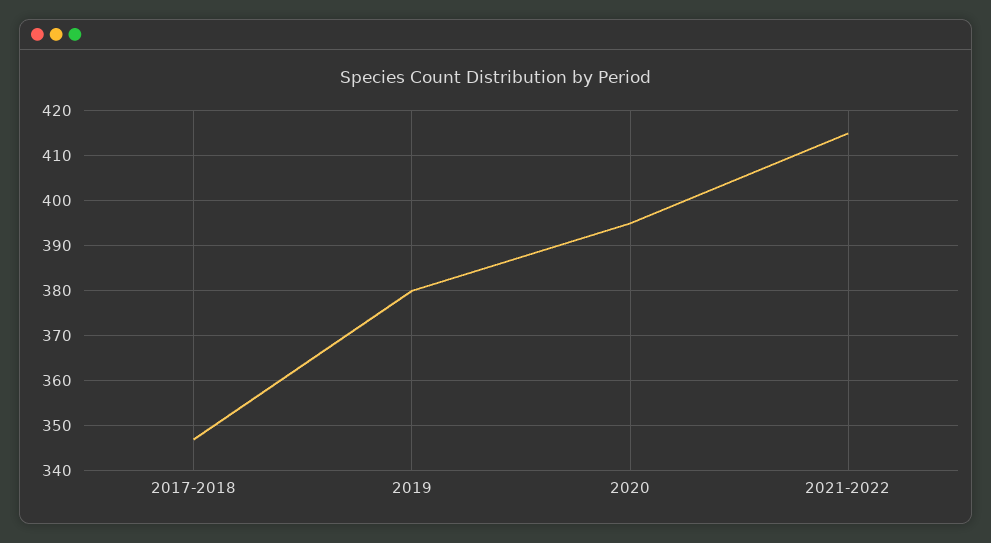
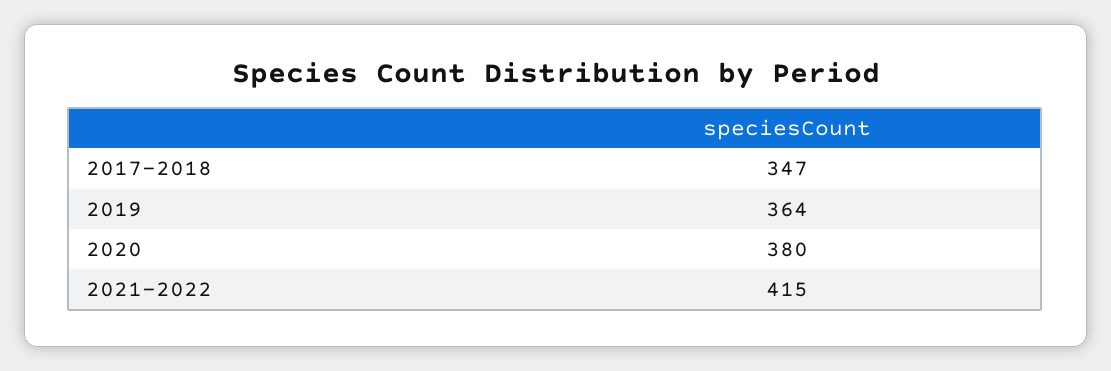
  {
    "2017-2018": 347,
-   "2019": 380,
+   "2019": 364,
-   "2020": 395,
+   "2020": 380,
    "2021-2022": 415
  }

